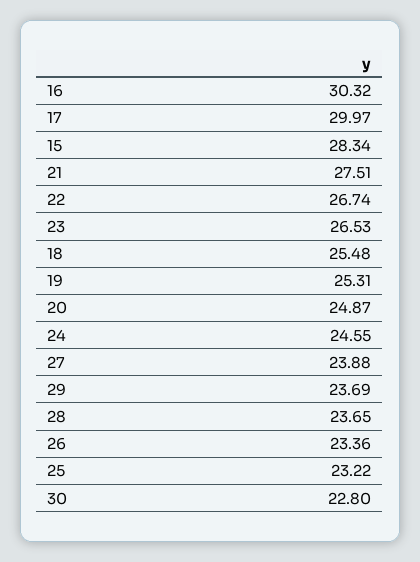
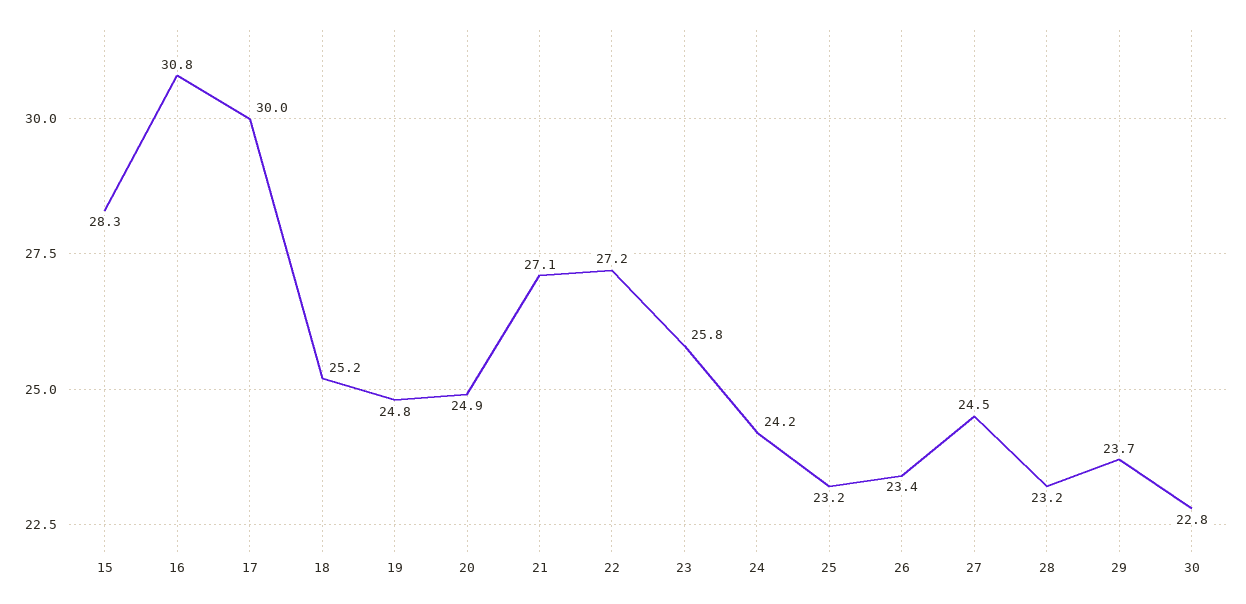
  {
-   "16": 30.32,
+   "16": 30.8,
    "17": 29.97,
    "15": 28.34,
-   "21": 27.51,
+   "21": 27.1,
-   "22": 26.74,
+   "22": 27.2,
-   "23": 26.53,
+   "23": 25.8,
-   "18": 25.48,
+   "18": 25.2,
-   "19": 25.31,
+   "19": 24.8,
    "20": 24.87,
-   "24": 24.55,
+   "24": 24.2,
-   "27": 23.88,
+   "27": 24.5,
    "29": 23.69,
-   "28": 23.65,
+   "28": 23.2,
    "26": 23.36,
    "25": 23.22,
    "30": 22.8
  }

